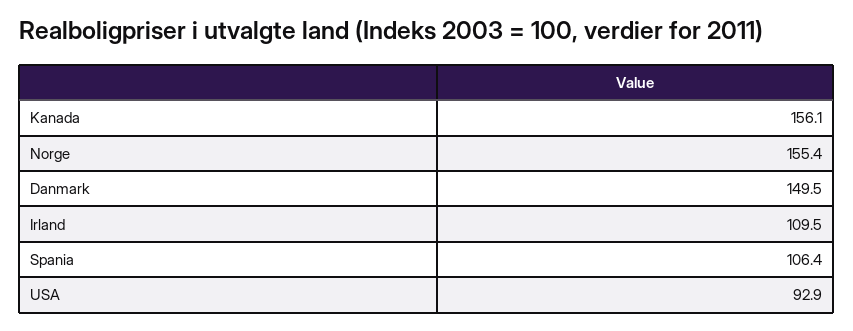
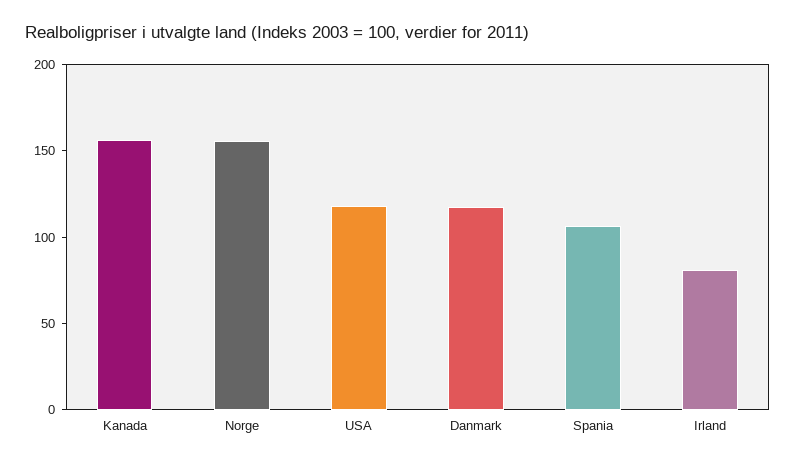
  {
    "Kanada": 156.1,
    "Norge": 155.4,
-   "Danmark": 149.5,
+   "Danmark": 120,
-   "Irland": 109.5,
+   "Irland": 80,
    "Spania": 106.4,
-   "USA": 92.9
+   "USA": 120
  }

